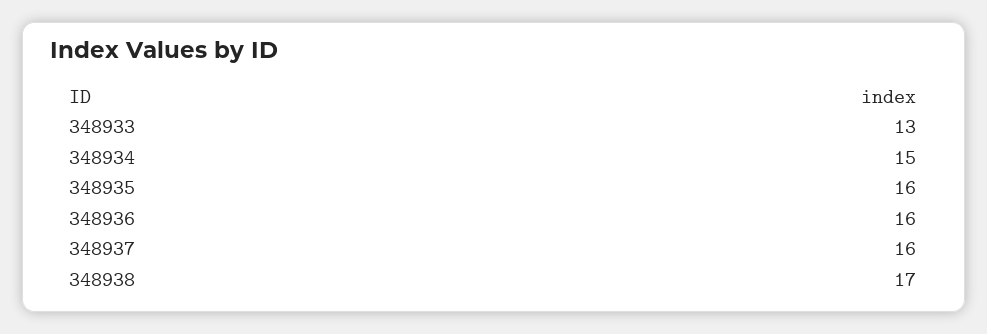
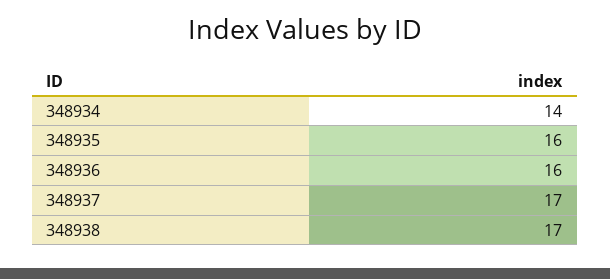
  {
-   "348933": 13,
-   "348934": 15,
+   "348934": 14,
    "348935": 16,
    "348936": 16,
-   "348937": 16,
+   "348937": 17,
    "348938": 17
  }

